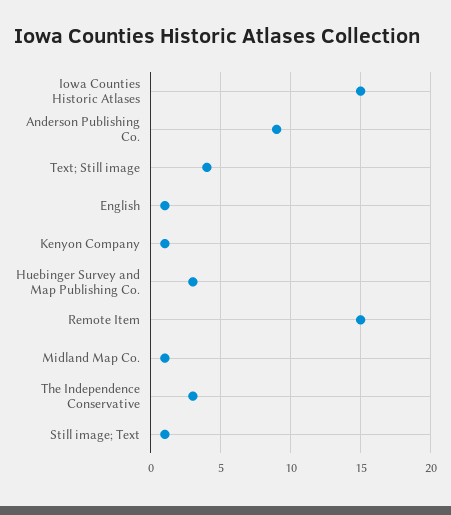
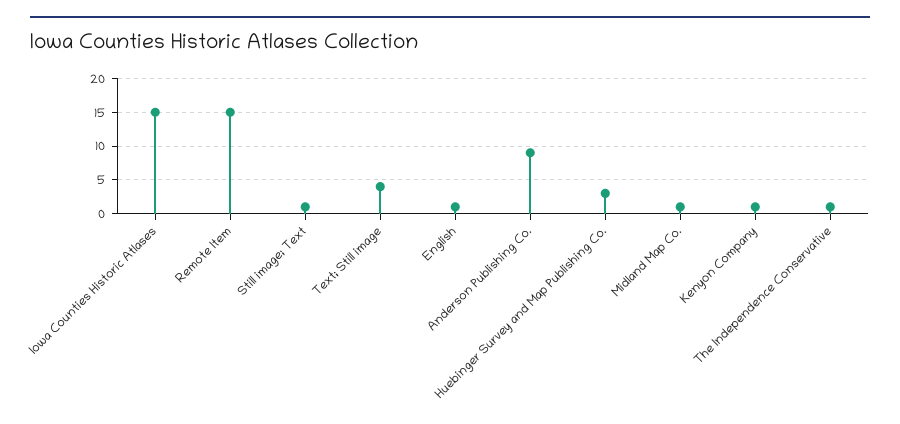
  {
    "Iowa Counties Historic Atlases": 15,
    "Anderson Publishing Co.": 9,
    "Text; Still image": 4,
    "English": 1,
    "Kenyon Company": 1,
    "Huebinger Survey and Map Publishing Co.": 3,
    "Remote Item": 15,
    "Midland Map Co.": 1,
-   "The Independence Conservative": 3,
+   "The Independence Conservative": 1,
    "Still image; Text": 1
  }

